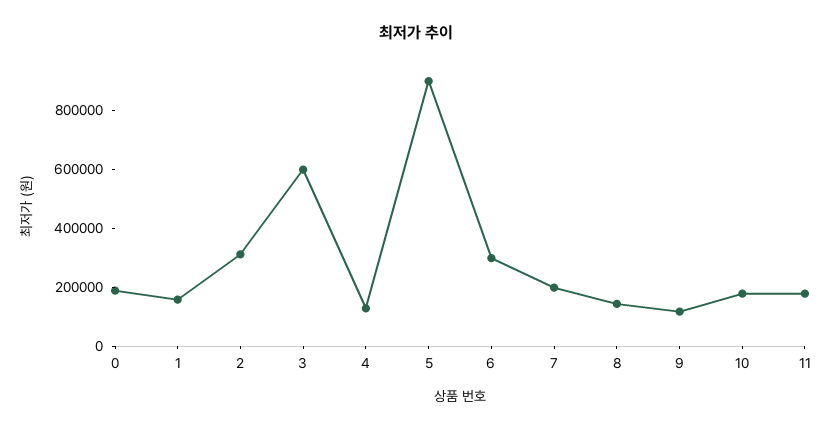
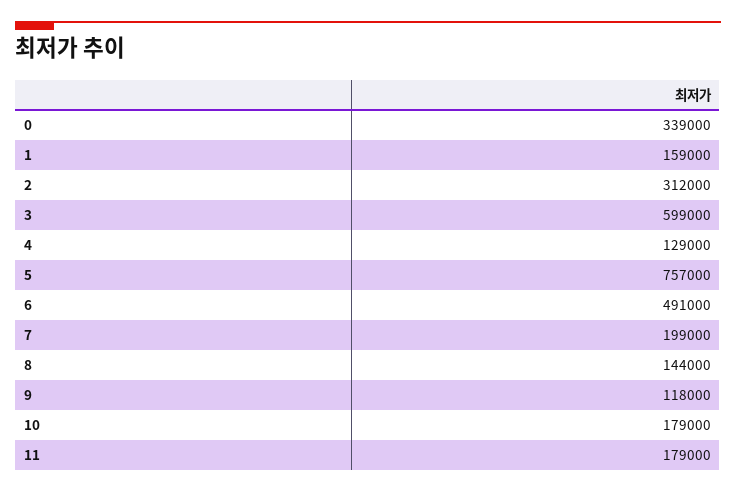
  {
-   "0": 200000,
+   "0": 339000,
    "1": 159000,
    "2": 312000,
    "3": 599000,
    "4": 129000,
-   "5": 900000,
+   "5": 757000,
-   "6": 300000,
+   "6": 491000,
    "7": 199000,
    "8": 144000,
    "9": 118000,
    "10": 179000,
    "11": 179000
  }

